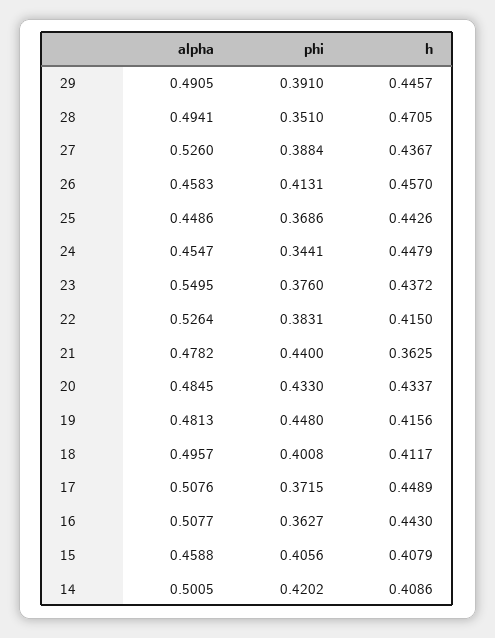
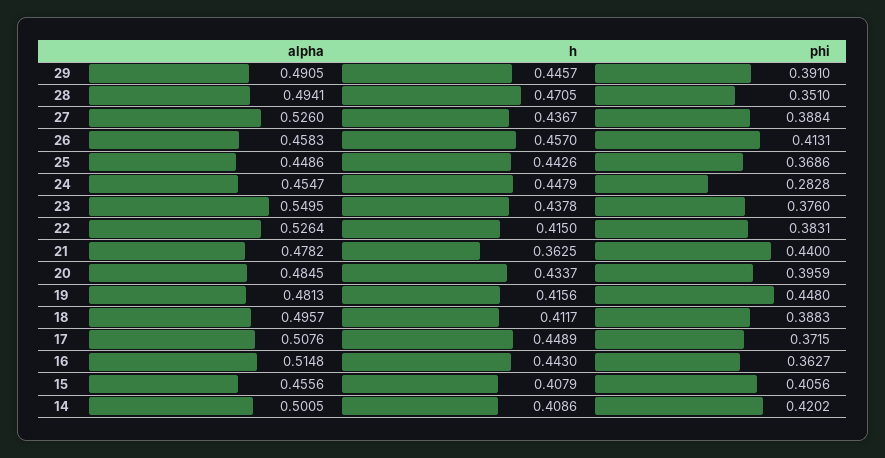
  {
    "alpha": {
      "29": 0.4905,
      "28": 0.4941,
      "27": 0.526,
      "26": 0.4583,
      "25": 0.4486,
      "24": 0.4547,
      "23": 0.5495,
      "22": 0.5264,
      "21": 0.4782,
      "20": 0.4845,
      "19": 0.4813,
      "18": 0.4957,
      "17": 0.5076,
-     "16": 0.5077,
+     "16": 0.5148,
-     "15": 0.4588,
+     "15": 0.4556,
      "14": 0.5005
    },
    "phi": {
      "29": 0.391,
      "28": 0.351,
      "27": 0.3884,
      "26": 0.4131,
      "25": 0.3686,
-     "24": 0.3441,
+     "24": 0.2828,
      "23": 0.376,
      "22": 0.3831,
      "21": 0.44,
-     "20": 0.433,
+     "20": 0.3959,
      "19": 0.448,
-     "18": 0.4008,
+     "18": 0.3883,
      "17": 0.3715,
      "16": 0.3627,
      "15": 0.4056,
      "14": 0.4202
    },
    "h": {
      "29": 0.4457,
      "28": 0.4705,
      "27": 0.4367,
      "26": 0.457,
      "25": 0.4426,
      "24": 0.4479,
-     "23": 0.4372,
+     "23": 0.4378,
      "22": 0.415,
      "21": 0.3625,
      "20": 0.4337,
      "19": 0.4156,
      "18": 0.4117,
      "17": 0.4489,
      "16": 0.443,
      "15": 0.4079,
      "14": 0.4086
    }
  }

